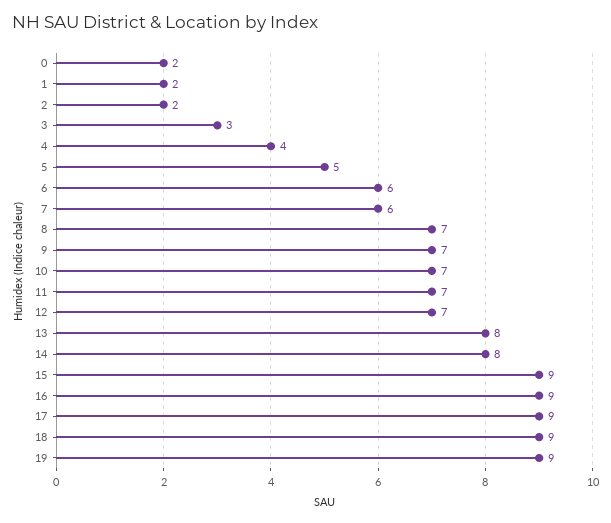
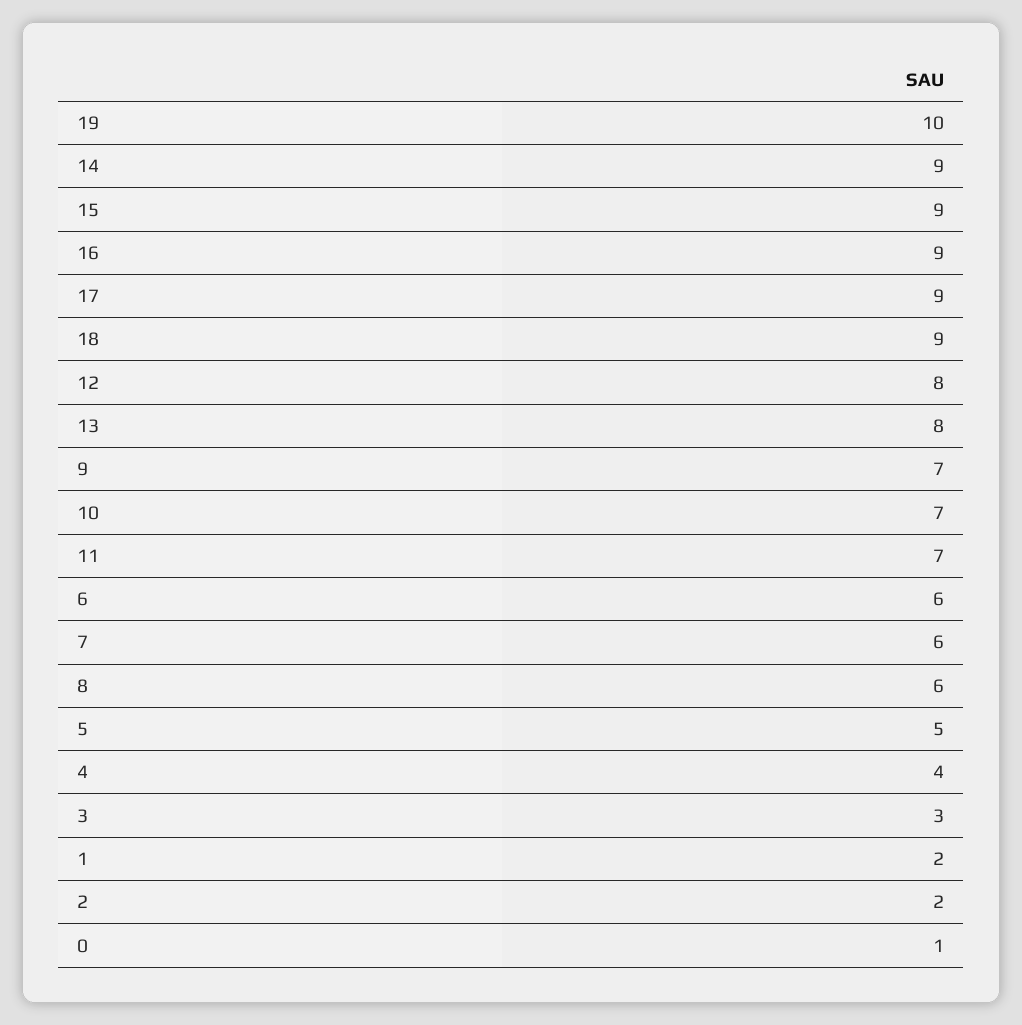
  {
-   "0": 2,
+   "0": 1,
    "1": 2,
    "2": 2,
    "3": 3,
    "4": 4,
    "5": 5,
    "6": 6,
    "7": 6,
-   "8": 7,
+   "8": 6,
    "9": 7,
    "10": 7,
    "11": 7,
-   "12": 7,
+   "12": 8,
    "13": 8,
-   "14": 8,
+   "14": 9,
    "15": 9,
    "16": 9,
    "17": 9,
    "18": 9,
-   "19": 9
+   "19": 10
  }

